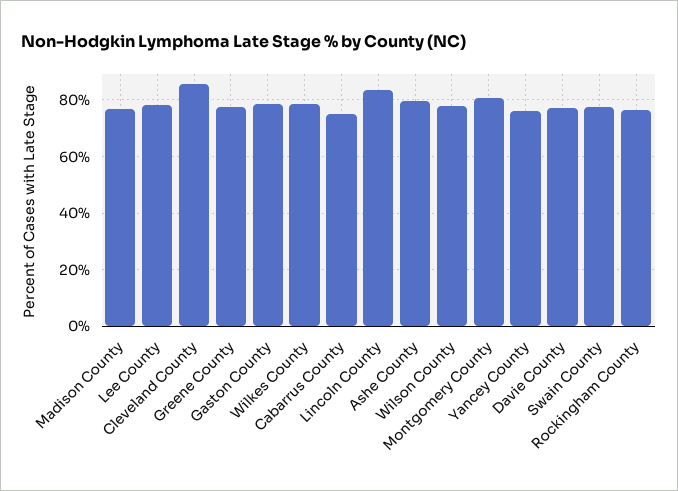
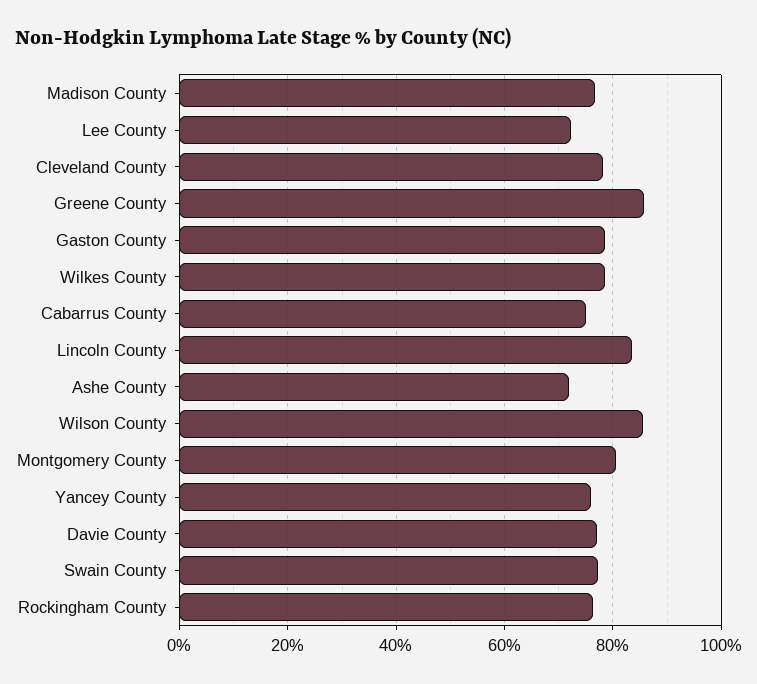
  {
    "Madison County": 76,
-   "Lee County": 77.5,
+   "Lee County": 72,
-   "Cleveland County": 85,
+   "Cleveland County": 78,
-   "Greene County": 77.5,
+   "Greene County": 86,
    "Gaston County": 78,
    "Wilkes County": 78,
    "Cabarrus County": 76,
    "Lincoln County": 84,
-   "Ashe County": 80,
+   "Ashe County": 72,
-   "Wilson County": 77.5,
+   "Wilson County": 86,
    "Montgomery County": 80,
    "Yancey County": 76,
    "Davie County": 78,
    "Swain County": 78,
    "Rockingham County": 76
  }

